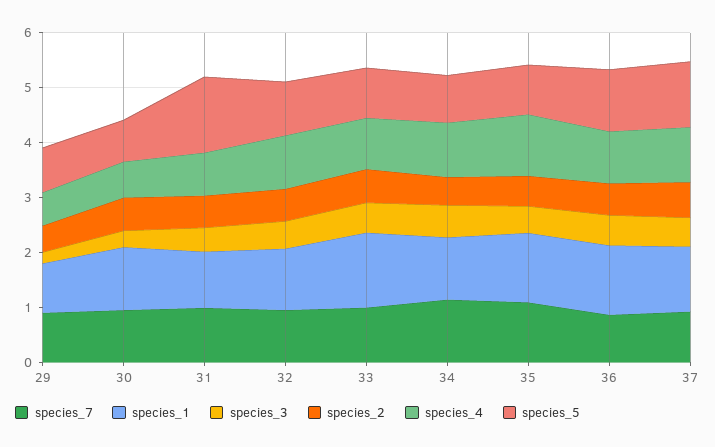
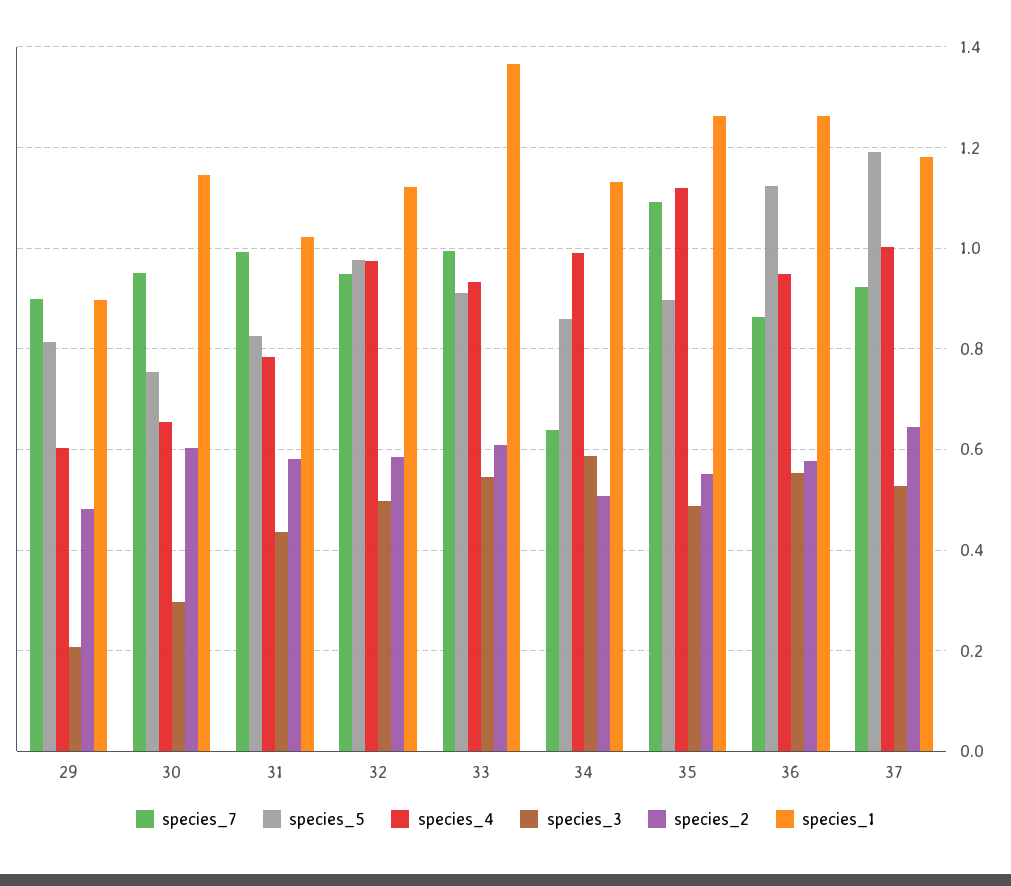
  {
    "species_7": {
      "29": 0.9,
      "30": 0.96,
      "31": 1,
      "32": 0.94,
      "33": 1,
-     "34": 1.2,
+     "34": 0.64,
      "35": 1.1,
      "36": 0.86,
      "37": 0.92
    },
    "species_1": {
      "29": 0.9,
      "30": 1.14,
      "31": 1.02,
      "32": 1.12,
      "33": 1.36,
      "34": 1.14,
      "35": 1.26,
      "36": 1.26,
      "37": 1.18
    },
    "species_3": {
      "29": 0.2,
      "30": 0.3,
      "31": 0.44,
      "32": 0.5,
      "33": 0.54,
      "34": 0.58,
      "35": 0.48,
      "36": 0.56,
      "37": 0.52
    },
    "species_2": {
      "29": 0.48,
      "30": 0.6,
      "31": 0.58,
      "32": 0.58,
      "33": 0.6,
      "34": 0.5,
      "35": 0.56,
      "36": 0.58,
      "37": 0.64
    },
    "species_4": {
      "29": 0.6,
      "30": 0.66,
      "31": 0.78,
      "32": 0.98,
      "33": 0.94,
      "34": 1,
      "35": 1.12,
      "36": 0.94,
      "37": 1
    },
    "species_5": {
      "29": 0.82,
      "30": 0.76,
-     "31": 1.4,
+     "31": 0.82,
      "32": 0.98,
      "33": 0.92,
      "34": 0.86,
      "35": 0.9,
      "36": 1.12,
      "37": 1.2
    }
  }

